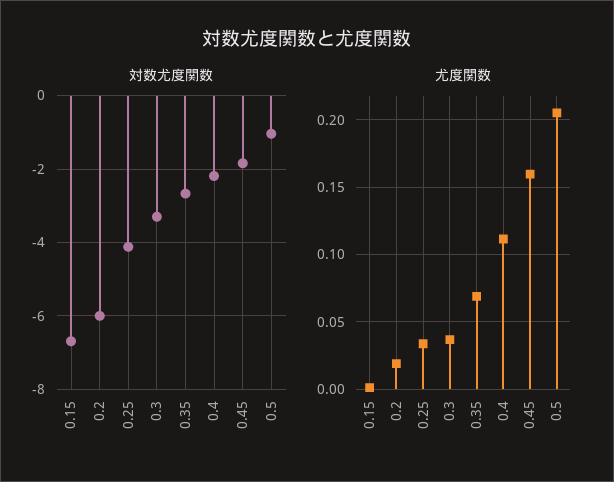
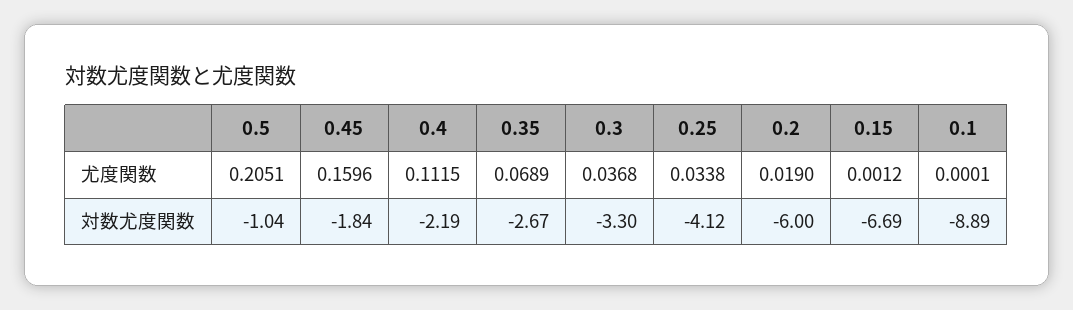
  {
    "対数尤度関数": {
      "0.15": -6.69,
      "0.2": -6,
      "0.25": -4.12,
      "0.3": -3.3,
      "0.35": -2.67,
      "0.4": -2.19,
      "0.45": -1.84,
-     "0.5": -1.04
+     "0.5": -1.04,
+     "0.1": -8.89
    },
    "尤度関数": {
      "0.15": 0.0012,
      "0.2": 0.019,
      "0.25": 0.0338,
      "0.3": 0.0368,
      "0.35": 0.0689,
      "0.4": 0.1115,
      "0.45": 0.1596,
-     "0.5": 0.2051
+     "0.5": 0.2051,
+     "0.1": 0.0001
    }
  }

